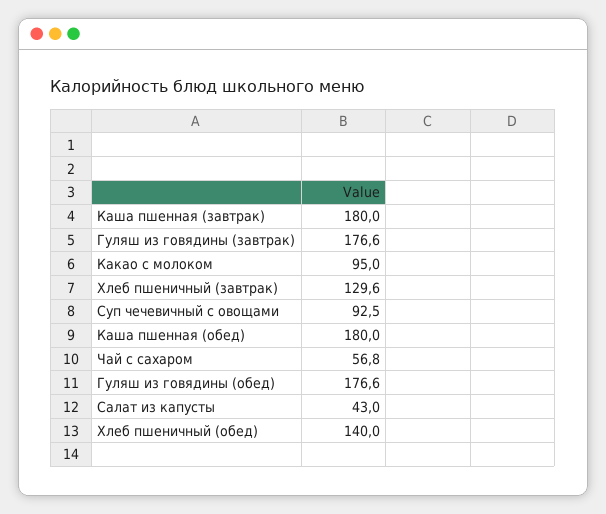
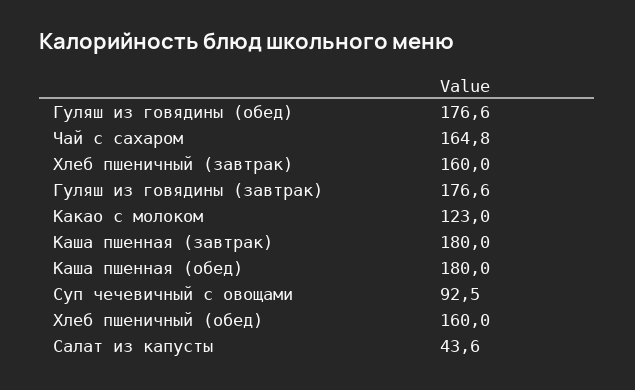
  {
    "Каша пшенная (завтрак)": 180,
    "Гуляш из говядины (завтрак)": 176.6,
-   "Какао с молоком": 95,
+   "Какао с молоком": 123,
-   "Хлеб пшеничный (завтрак)": 129.6,
+   "Хлеб пшеничный (завтрак)": 160,
    "Суп чечевичный с овощами": 92.5,
    "Каша пшенная (обед)": 180,
-   "Чай с сахаром": 56.8,
+   "Чай с сахаром": 164.8,
    "Гуляш из говядины (обед)": 176.6,
-   "Салат из капусты": 43,
+   "Салат из капусты": 43.6,
-   "Хлеб пшеничный (обед)": 140
+   "Хлеб пшеничный (обед)": 160
  }

